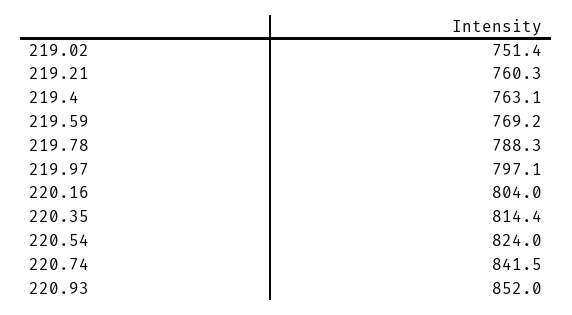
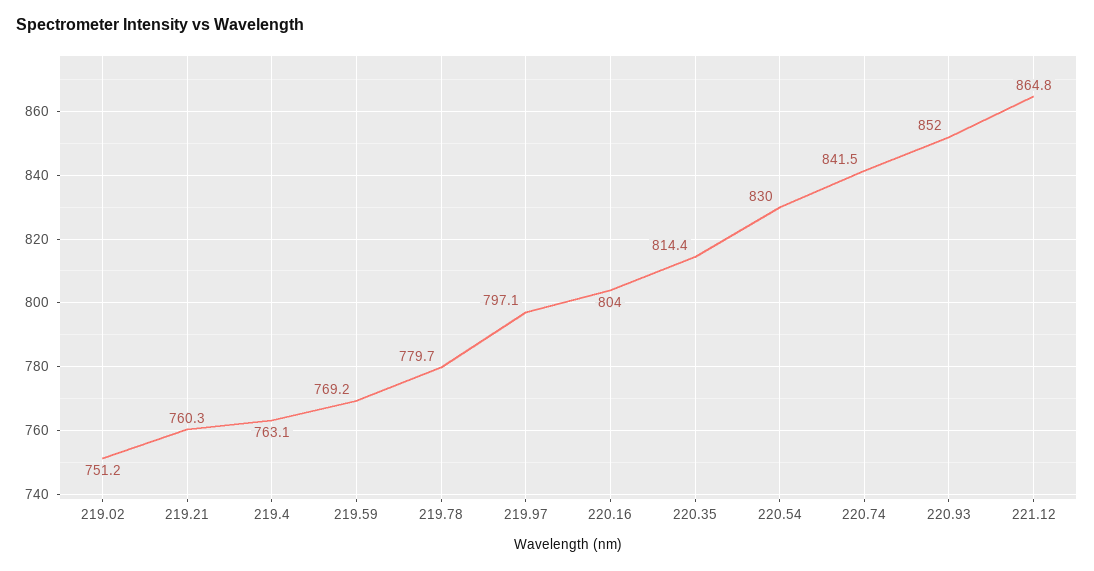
  {
-   "219.02": 751.4,
+   "219.02": 751.2,
    "219.21": 760.3,
    "219.4": 763.1,
    "219.59": 769.2,
-   "219.78": 788.3,
+   "219.78": 779.7,
    "219.97": 797.1,
    "220.16": 804,
    "220.35": 814.4,
-   "220.54": 824,
+   "220.54": 830,
    "220.74": 841.5,
-   "220.93": 852
+   "220.93": 852,
+   "221.12": 864.8
  }

